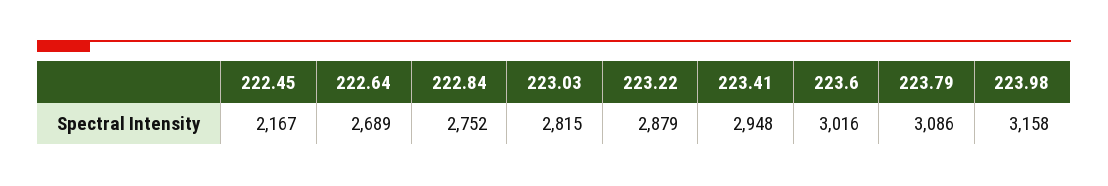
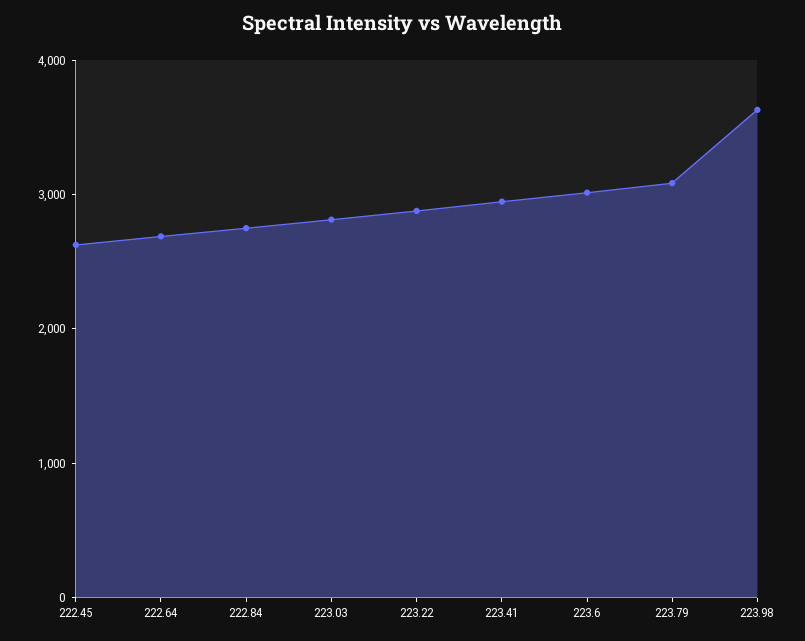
  {
-   "222.45": 2167,
+   "222.45": 2600,
    "222.64": 2689,
    "222.84": 2752,
    "223.03": 2815,
    "223.22": 2879,
    "223.41": 2948,
    "223.6": 3016,
    "223.79": 3086,
-   "223.98": 3158
+   "223.98": 3600
  }

